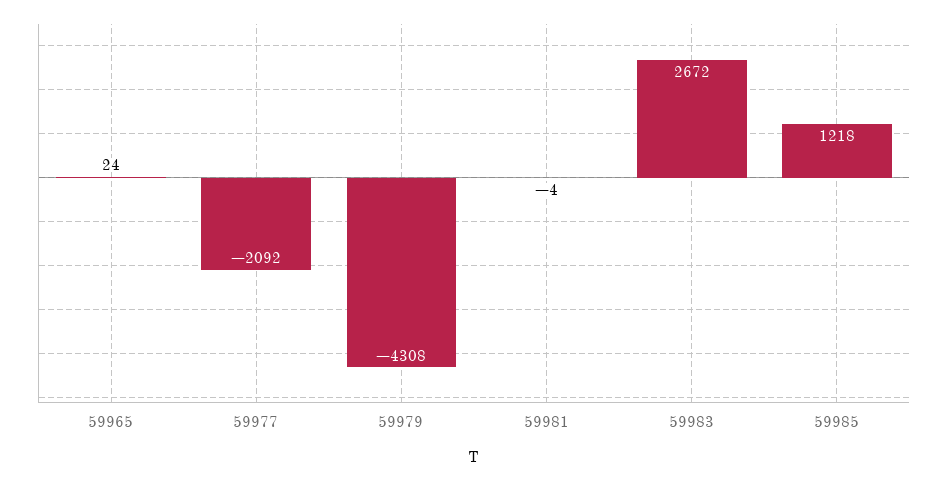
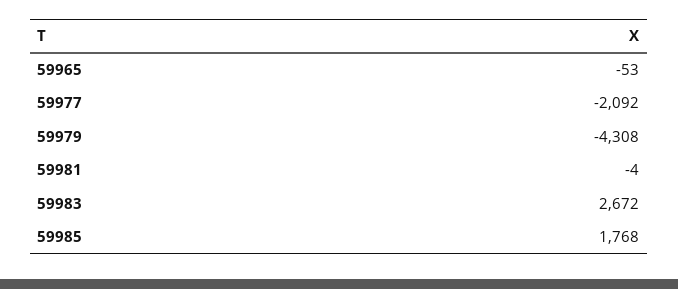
  {
-   "59965": 24,
+   "59965": -53,
    "59977": -2092,
    "59979": -4308,
    "59981": -4,
    "59983": 2672,
-   "59985": 1218
+   "59985": 1768
  }

